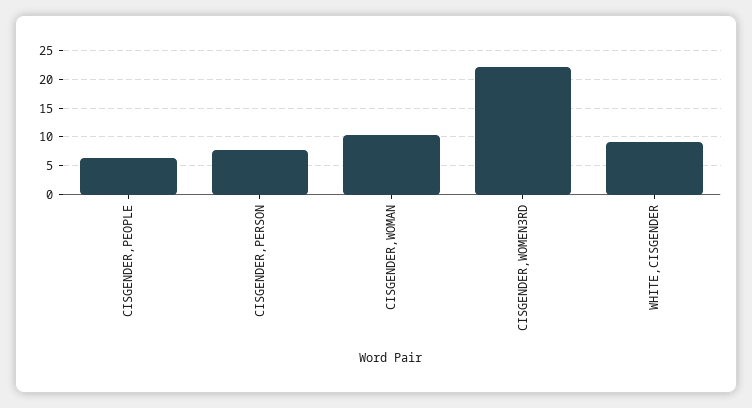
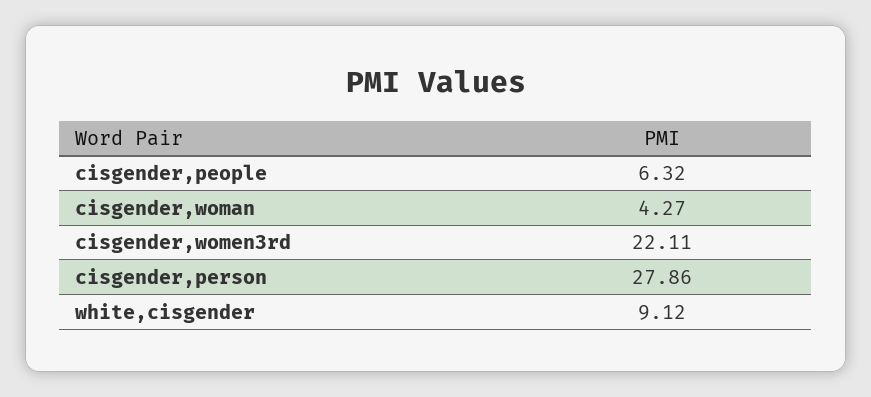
  {
    "CISGENDER,PEOPLE": 6.32,
-   "CISGENDER,PERSON": 7.5,
+   "CISGENDER,PERSON": 27.86,
-   "CISGENDER,WOMAN": 10,
+   "CISGENDER,WOMAN": 4.27,
    "CISGENDER,WOMEN3RD": 22.11,
    "WHITE,CISGENDER": 9.12
  }

